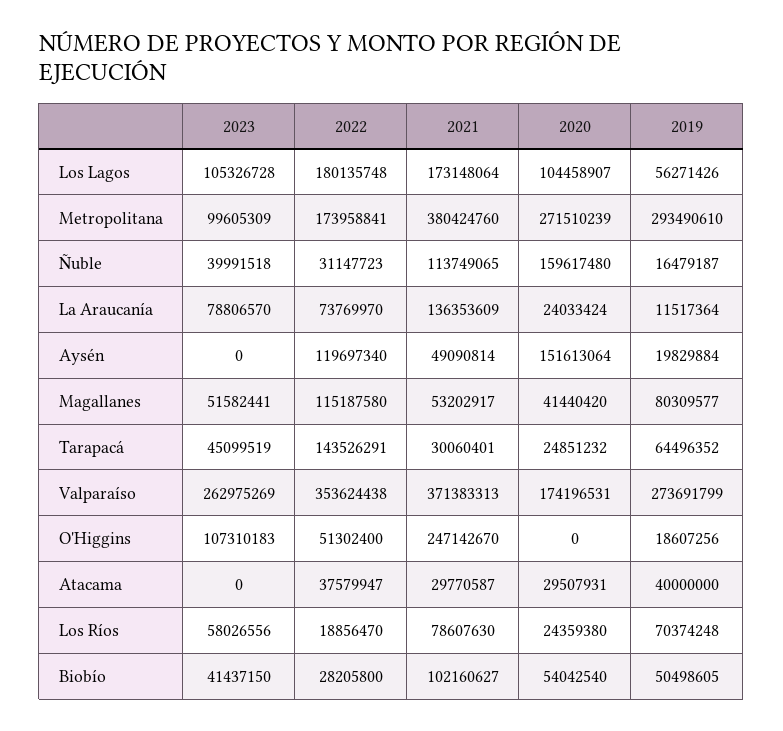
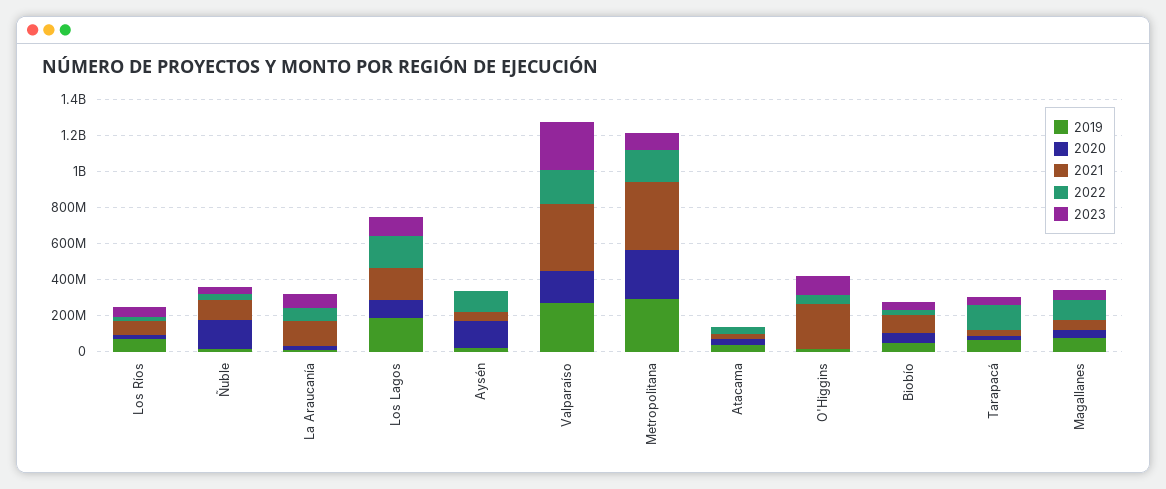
  {
    "2023": {
      "Los Lagos": 105326728,
      "Metropolitana": 99605309,
      "Ñuble": 39991518,
      "La Araucanía": 78806570,
      "Aysén": 0,
      "Magallanes": 51582441,
      "Tarapacá": 45099519,
      "Valparaíso": 262975269,
      "O'Higgins": 107310183,
      "Atacama": 0,
      "Los Ríos": 58026556,
      "Biobío": 41437150
    },
    "2022": {
      "Los Lagos": 180135748,
      "Metropolitana": 173958841,
      "Ñuble": 31147723,
      "La Araucanía": 73769970,
      "Aysén": 119697340,
      "Magallanes": 115187580,
      "Tarapacá": 143526291,
-     "Valparaíso": 353624438,
+     "Valparaíso": 200000000,
      "O'Higgins": 51302400,
      "Atacama": 37579947,
      "Los Ríos": 18856470,
      "Biobío": 28205800
    },
    "2021": {
      "Los Lagos": 173148064,
      "Metropolitana": 380424760,
      "Ñuble": 113749065,
      "La Araucanía": 136353609,
      "Aysén": 49090814,
      "Magallanes": 53202917,
      "Tarapacá": 30060401,
      "Valparaíso": 371383313,
      "O'Higgins": 247142670,
      "Atacama": 29770587,
      "Los Ríos": 78607630,
      "Biobío": 102160627
    },
    "2020": {
      "Los Lagos": 104458907,
      "Metropolitana": 271510239,
      "Ñuble": 159617480,
      "La Araucanía": 24033424,
      "Aysén": 151613064,
      "Magallanes": 41440420,
      "Tarapacá": 24851232,
      "Valparaíso": 174196531,
      "O'Higgins": 0,
      "Atacama": 29507931,
      "Los Ríos": 24359380,
      "Biobío": 54042540
    },
    "2019": {
-     "Los Lagos": 56271426,
+     "Los Lagos": 200000000,
      "Metropolitana": 293490610,
      "Ñuble": 16479187,
      "La Araucanía": 11517364,
      "Aysén": 19829884,
      "Magallanes": 80309577,
      "Tarapacá": 64496352,
      "Valparaíso": 273691799,
      "O'Higgins": 18607256,
      "Atacama": 40000000,
      "Los Ríos": 70374248,
      "Biobío": 50498605
    }
  }

